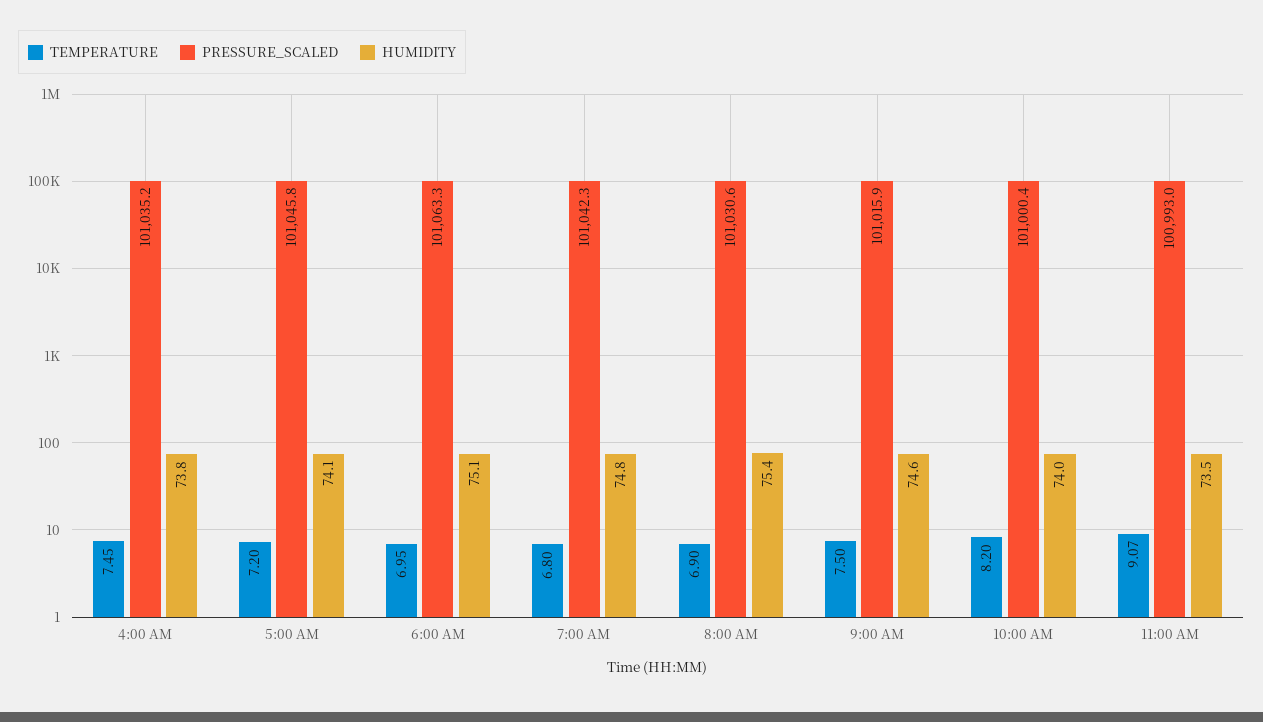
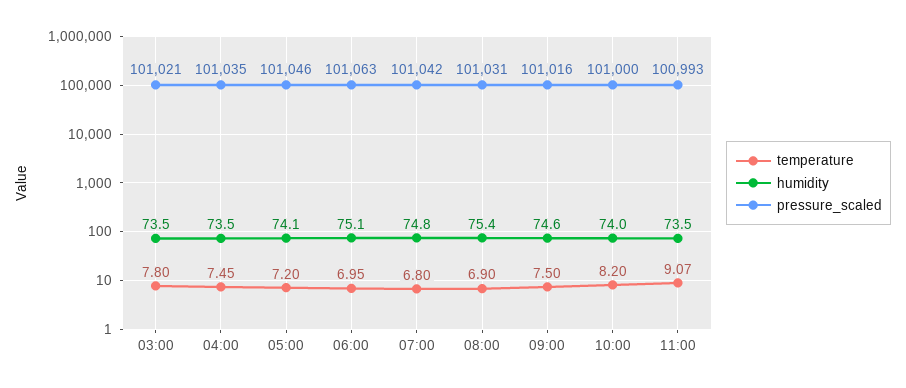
  {
    "TEMPERATURE": {
      "4:00 AM": 7.45,
      "5:00 AM": 7.2,
      "6:00 AM": 6.95,
      "7:00 AM": 6.8,
      "8:00 AM": 6.9,
      "9:00 AM": 7.5,
      "10:00 AM": 8.2,
-     "11:00 AM": 9.07
+     "11:00 AM": 9.07,
+     "03:00": 7.8
    },
    "PRESSURE_SCALED": {
      "4:00 AM": 101035.2,
      "5:00 AM": 101045.8,
      "6:00 AM": 101063.3,
      "7:00 AM": 101042.3,
      "8:00 AM": 101030.6,
      "9:00 AM": 101015.9,
      "10:00 AM": 101000.4,
-     "11:00 AM": 100993
+     "11:00 AM": 100993,
+     "03:00": 101021
    },
    "HUMIDITY": {
-     "4:00 AM": 73.8,
+     "4:00 AM": 73.5,
      "5:00 AM": 74.1,
      "6:00 AM": 75.1,
      "7:00 AM": 74.8,
      "8:00 AM": 75.4,
      "9:00 AM": 74.6,
      "10:00 AM": 74,
-     "11:00 AM": 73.5
+     "11:00 AM": 73.5,
+     "03:00": 73.5
    }
  }

